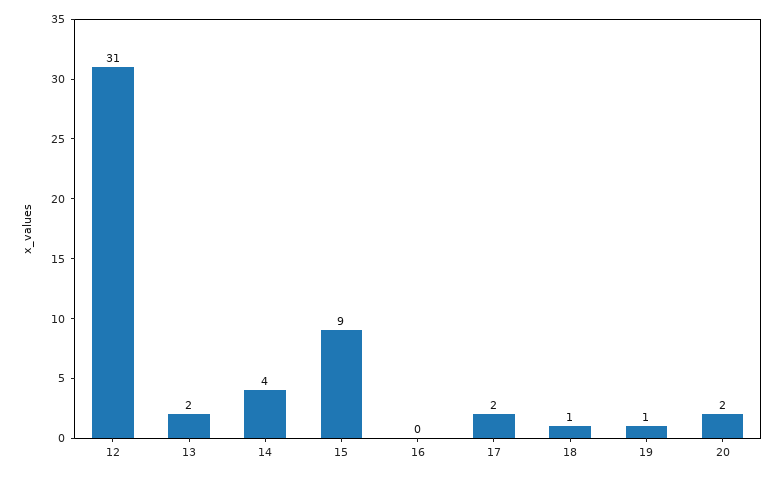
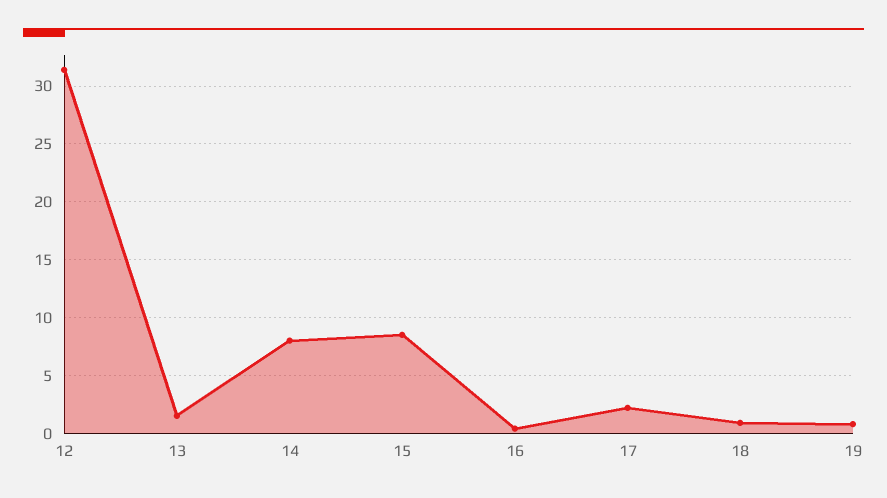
  {
    "12": 31,
    "13": 2,
-   "14": 4,
+   "14": 8,
    "15": 9,
    "16": 0,
    "17": 2,
    "18": 1,
-   "19": 1,
+   "19": 1
-   "20": 2
  }

